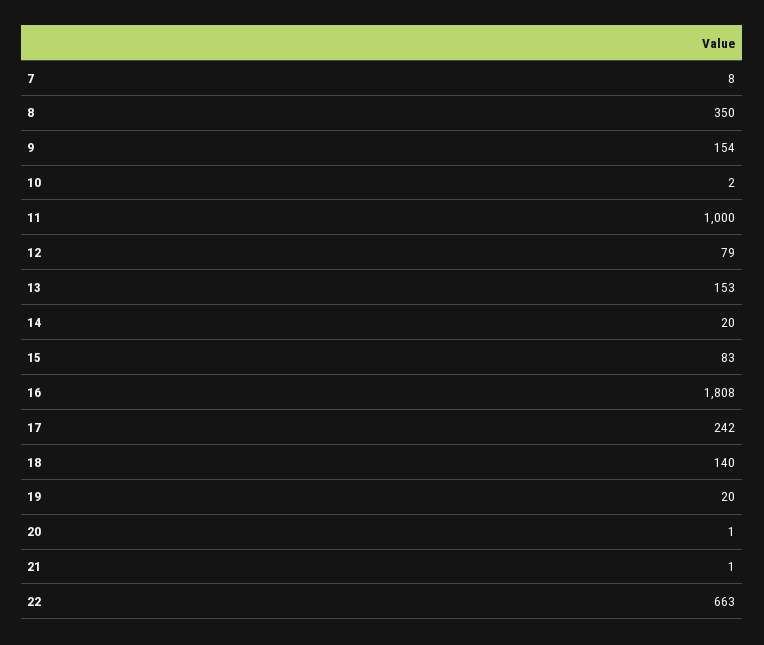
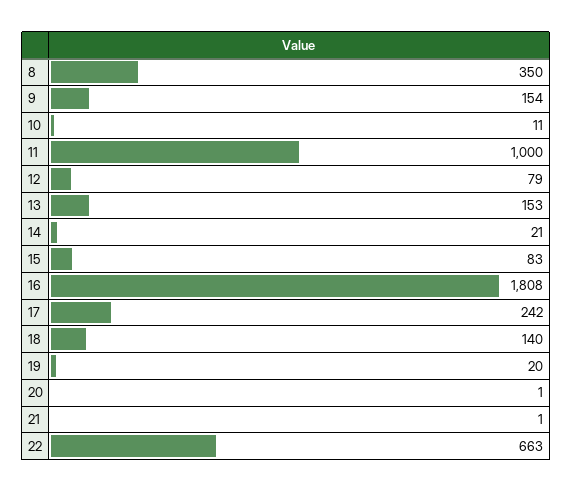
  {
-   "7": 8,
    "8": 350,
    "9": 154,
-   "10": 2,
+   "10": 11,
    "11": 1000,
    "12": 79,
    "13": 153,
-   "14": 20,
+   "14": 21,
    "15": 83,
    "16": 1808,
    "17": 242,
    "18": 140,
    "19": 20,
    "20": 1,
    "21": 1,
    "22": 663
  }

